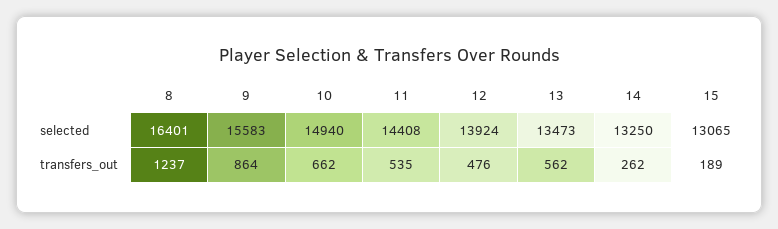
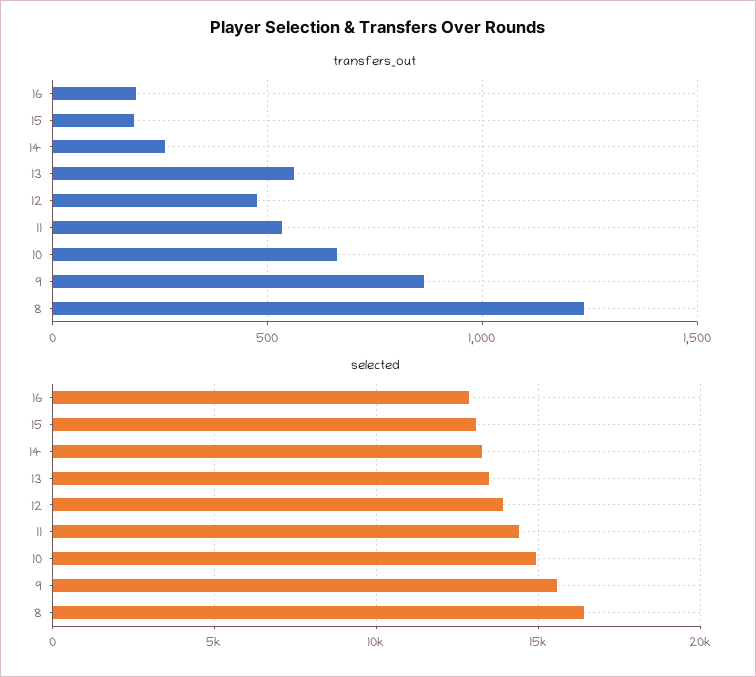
  {
    "selected": {
      "8": 16401,
      "9": 15583,
      "10": 14940,
      "11": 14408,
      "12": 13924,
      "13": 13473,
      "14": 13250,
-     "15": 13065
+     "15": 13065,
+     "16": 13000
    },
    "transfers_out": {
      "8": 1237,
      "9": 864,
      "10": 662,
      "11": 535,
      "12": 476,
      "13": 562,
      "14": 262,
-     "15": 189
+     "15": 189,
+     "16": 200
    }
  }

